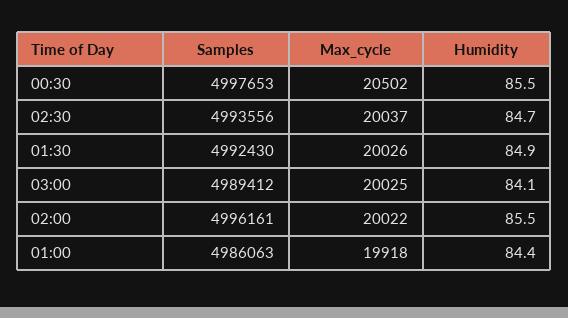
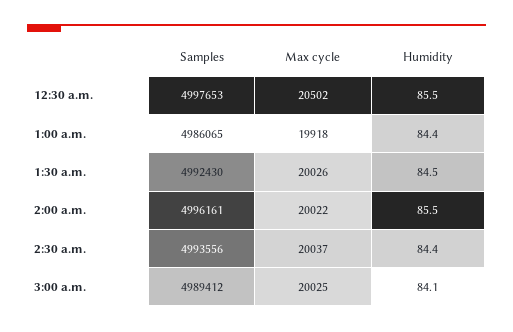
  {
    "Samples": {
      "00:30": 4997653,
      "02:30": 4993556,
      "01:30": 4992430,
      "03:00": 4989412,
      "02:00": 4996161,
-     "01:00": 4986063
+     "01:00": 4986065
    },
    "Max_cycle": {
      "00:30": 20502,
      "02:30": 20037,
      "01:30": 20026,
      "03:00": 20025,
      "02:00": 20022,
      "01:00": 19918
    },
    "Humidity": {
      "00:30": 85.5,
-     "02:30": 84.7,
+     "02:30": 84.4,
-     "01:30": 84.9,
+     "01:30": 84.5,
      "03:00": 84.1,
      "02:00": 85.5,
      "01:00": 84.4
    }
  }

